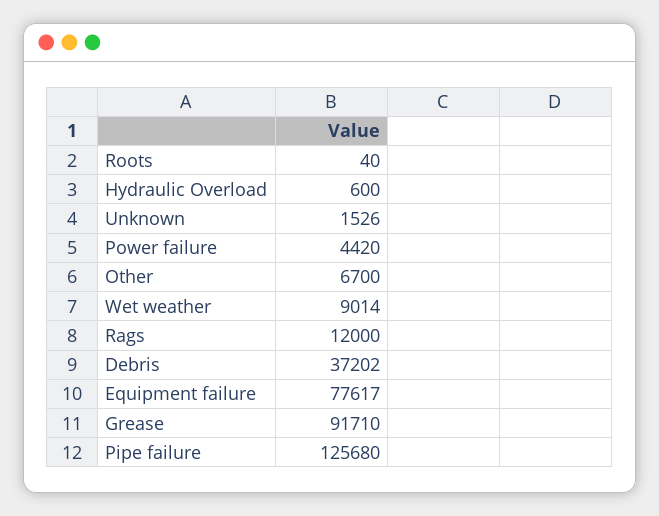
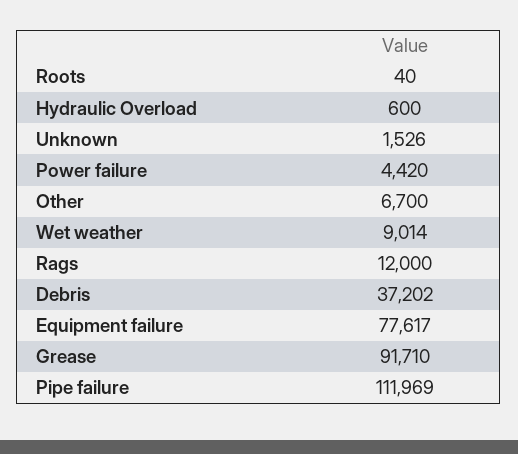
  {
    "Roots": 40,
    "Hydraulic Overload": 600,
    "Unknown": 1526,
    "Power failure": 4420,
    "Other": 6700,
    "Wet weather": 9014,
    "Rags": 12000,
    "Debris": 37202,
    "Equipment failure": 77617,
    "Grease": 91710,
-   "Pipe failure": 125680
+   "Pipe failure": 111969
  }

